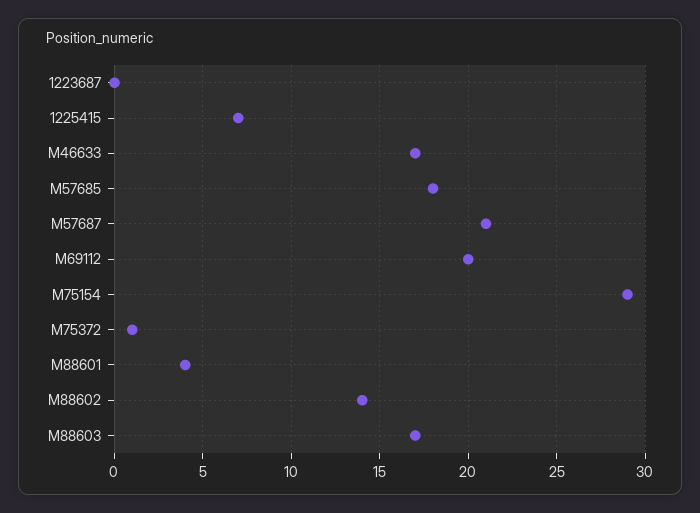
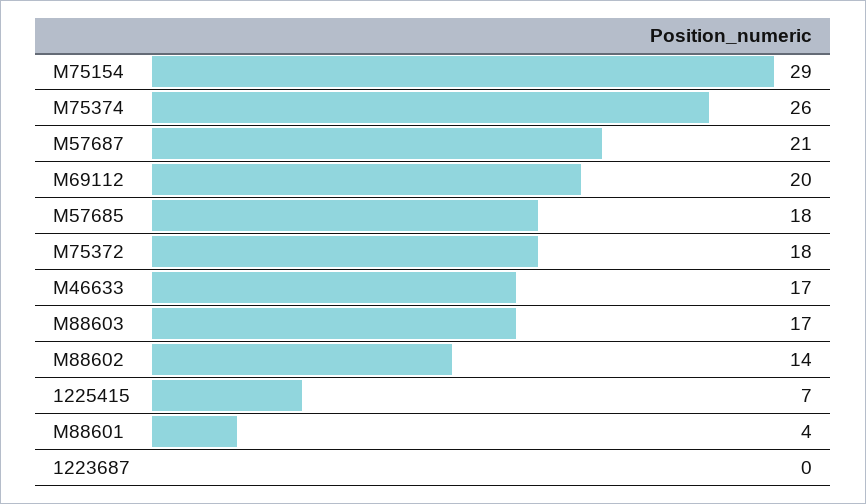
  {
    "1223687": 0,
    "1225415": 7,
    "M46633": 17,
    "M57685": 18,
    "M57687": 21,
    "M69112": 20,
    "M75154": 29,
-   "M75372": 1,
+   "M75372": 18,
    "M88601": 4,
    "M88602": 14,
-   "M88603": 17
+   "M88603": 17,
+   "M75374": 26
  }

